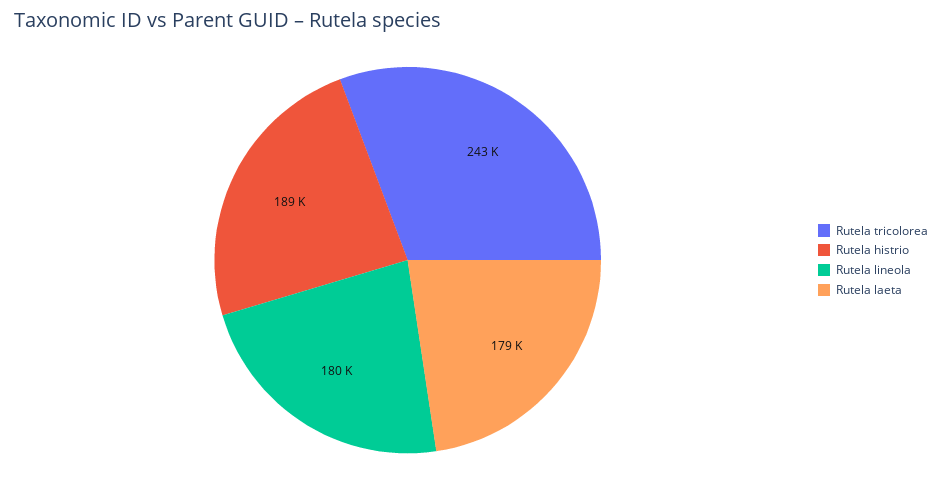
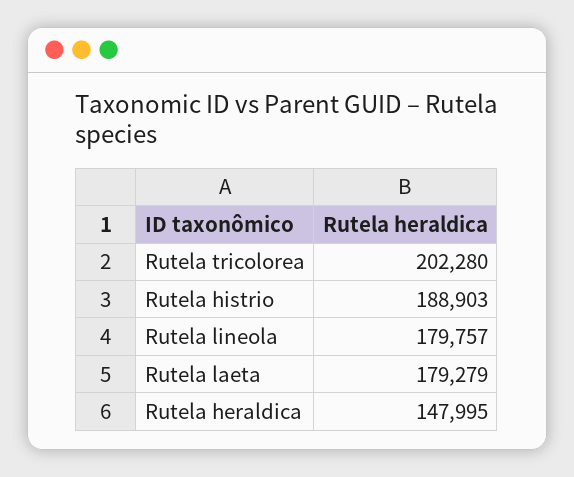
  {
-   "Rutela tricolorea": 243000,
+   "Rutela tricolorea": 202280,
    "Rutela histrio": 188903,
    "Rutela lineola": 179757,
-   "Rutela laeta": 179279
+   "Rutela laeta": 179279,
+   "Rutela heraldica": 147995
  }

